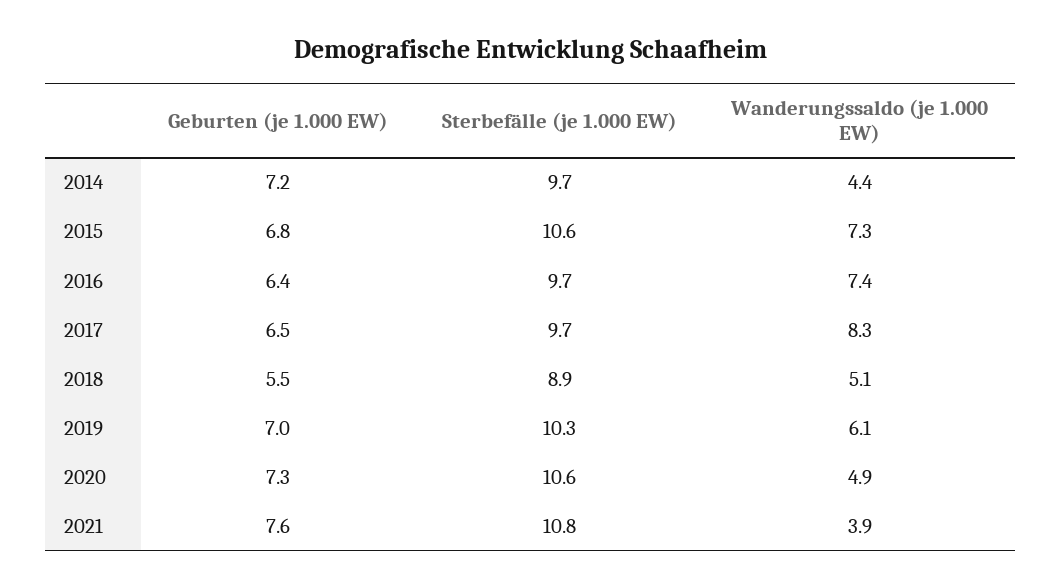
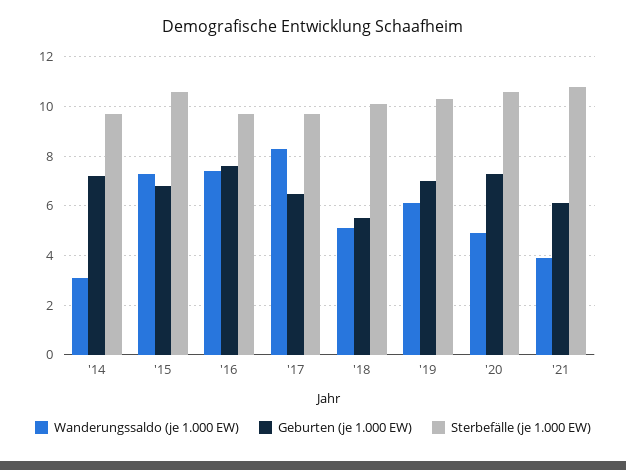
  {
    "Geburten (je 1.000 EW)": {
      "2014": 7.2,
      "2015": 6.8,
-     "2016": 6.4,
+     "2016": 7.5,
      "2017": 6.5,
      "2018": 5.5,
      "2019": 7,
      "2020": 7.3,
-     "2021": 7.6
+     "2021": 6
    },
    "Sterbefälle (je 1.000 EW)": {
      "2014": 9.7,
      "2015": 10.6,
      "2016": 9.7,
      "2017": 9.7,
-     "2018": 8.9,
+     "2018": 10,
      "2019": 10.3,
      "2020": 10.6,
      "2021": 10.8
    },
    "Wanderungssaldo (je 1.000 EW)": {
-     "2014": 4.4,
+     "2014": 3,
      "2015": 7.3,
      "2016": 7.4,
      "2017": 8.3,
      "2018": 5.1,
      "2019": 6.1,
      "2020": 4.9,
      "2021": 3.9
    }
  }

